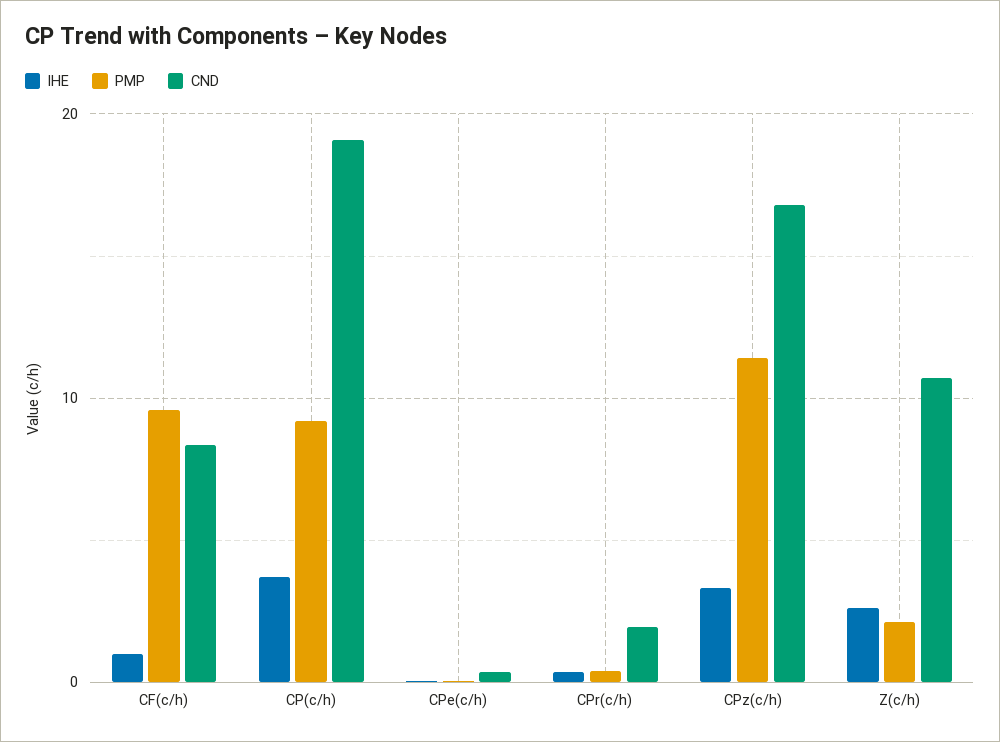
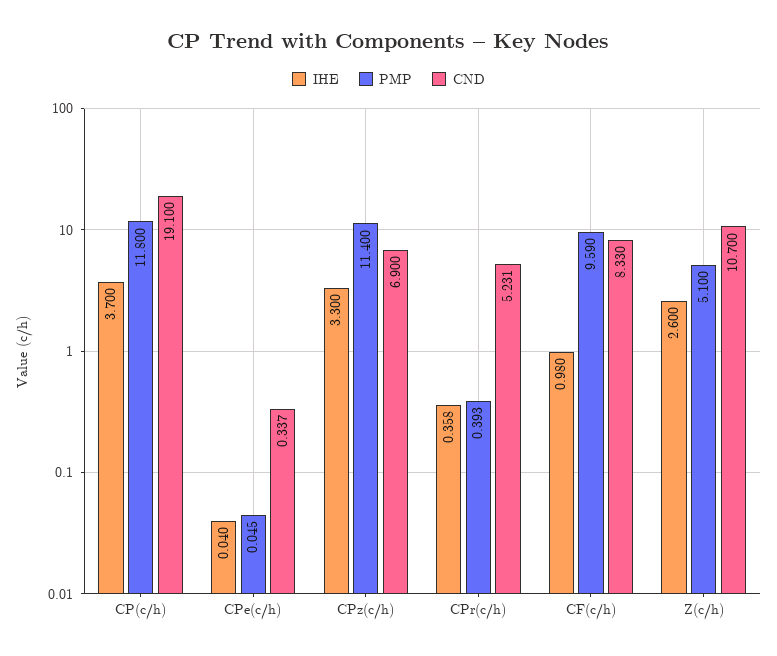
  {
    "IHE": {
      "CF(c/h)": 0.98,
      "CP(c/h)": 3.7,
      "CPe(c/h)": 0.04,
      "CPr(c/h)": 0.358,
      "CPz(c/h)": 3.3,
      "Z(c/h)": 2.6
    },
    "PMP": {
      "CF(c/h)": 9.59,
-     "CP(c/h)": 9,
+     "CP(c/h)": 11.8,
      "CPe(c/h)": 0.045,
      "CPr(c/h)": 0.393,
      "CPz(c/h)": 11.4,
-     "Z(c/h)": 2
+     "Z(c/h)": 5.1
    },
    "CND": {
      "CF(c/h)": 8.33,
      "CP(c/h)": 19.1,
      "CPe(c/h)": 0.337,
-     "CPr(c/h)": 2,
+     "CPr(c/h)": 5.231,
-     "CPz(c/h)": 17,
+     "CPz(c/h)": 6.9,
      "Z(c/h)": 10.7
    }
  }

